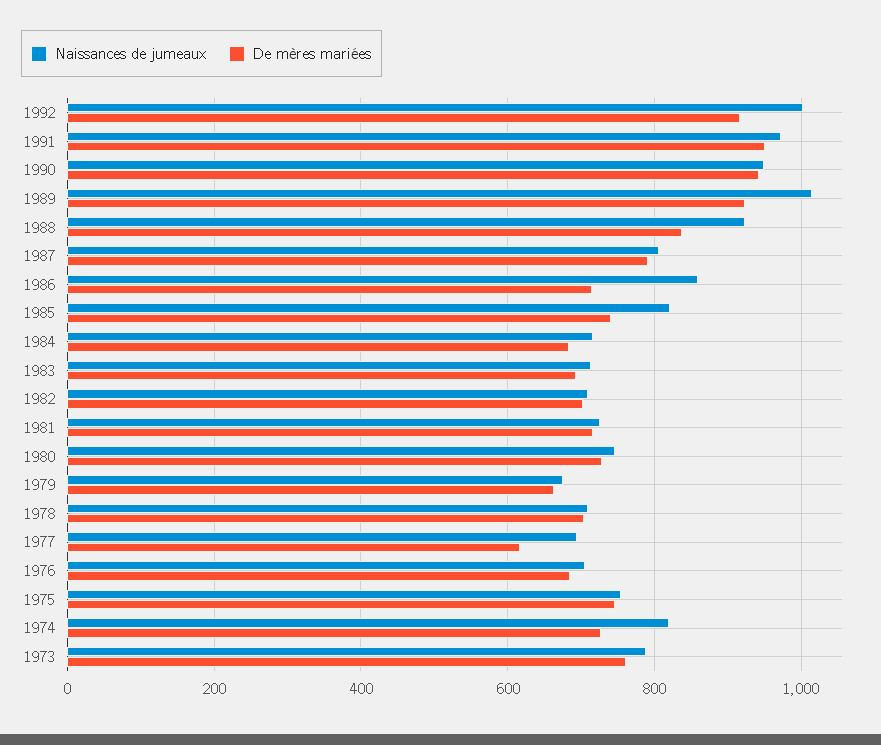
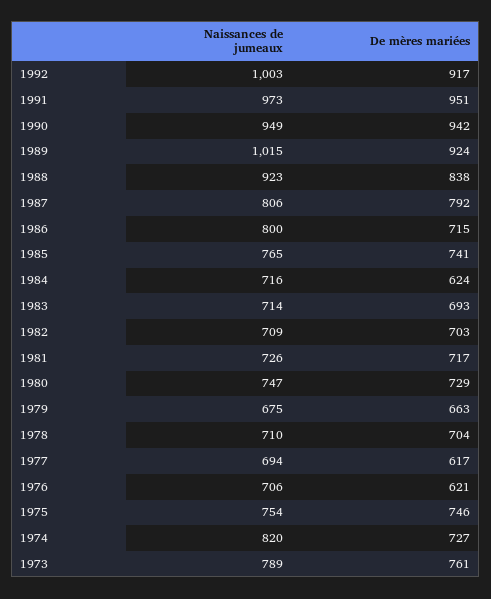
  {
    "Naissances de jumeaux": {
      "1992": 1003,
      "1991": 973,
      "1990": 949,
      "1989": 1015,
      "1988": 923,
      "1987": 806,
-     "1986": 860,
+     "1986": 800,
-     "1985": 820,
+     "1985": 765,
      "1984": 716,
      "1983": 714,
      "1982": 709,
      "1981": 726,
      "1980": 747,
      "1979": 675,
      "1978": 710,
      "1977": 694,
      "1976": 706,
      "1975": 754,
      "1974": 820,
      "1973": 789
    },
    "De mères mariées": {
      "1992": 917,
      "1991": 951,
      "1990": 942,
      "1989": 924,
      "1988": 838,
      "1987": 792,
      "1986": 715,
      "1985": 741,
-     "1984": 680,
+     "1984": 624,
      "1983": 693,
      "1982": 703,
      "1981": 717,
      "1980": 729,
      "1979": 663,
      "1978": 704,
      "1977": 617,
-     "1976": 680,
+     "1976": 621,
      "1975": 746,
      "1974": 727,
      "1973": 761
    }
  }

